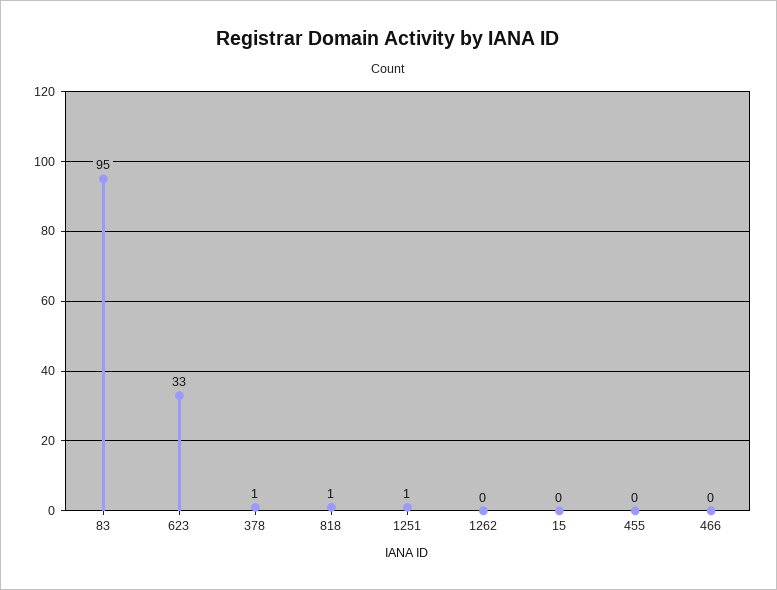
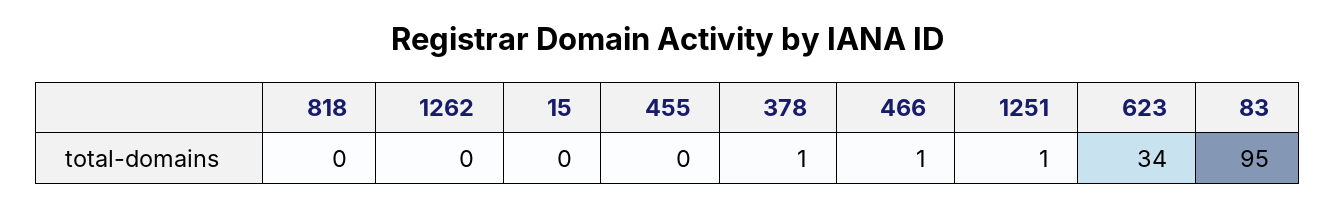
  {
    "83": 95,
-   "623": 33,
+   "623": 34,
    "378": 1,
-   "818": 1,
+   "818": 0,
    "1251": 1,
    "1262": 0,
    "15": 0,
    "455": 0,
-   "466": 0
+   "466": 1
  }

